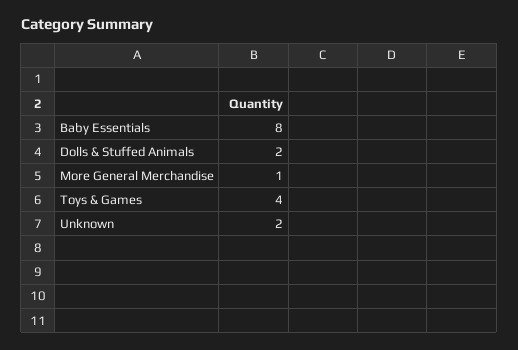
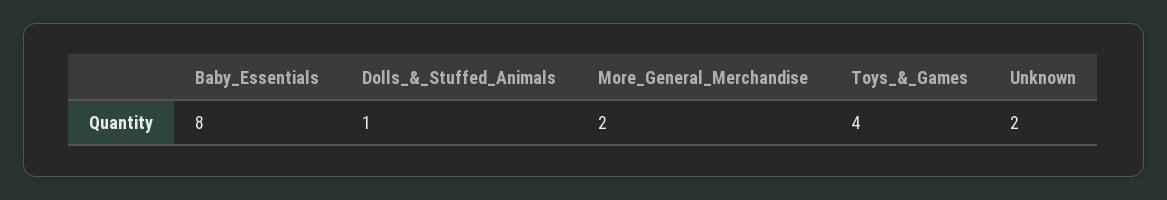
  {
    "Baby Essentials": 8,
-   "Dolls & Stuffed Animals": 2,
+   "Dolls & Stuffed Animals": 1,
-   "More General Merchandise": 1,
+   "More General Merchandise": 2,
    "Toys & Games": 4,
    "Unknown": 2
  }

